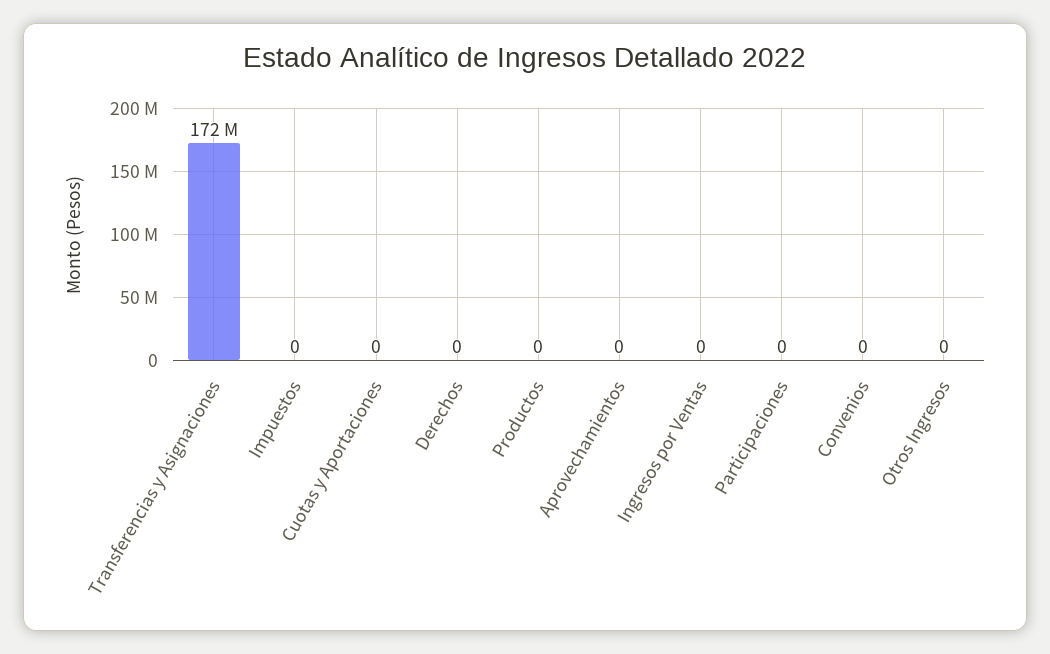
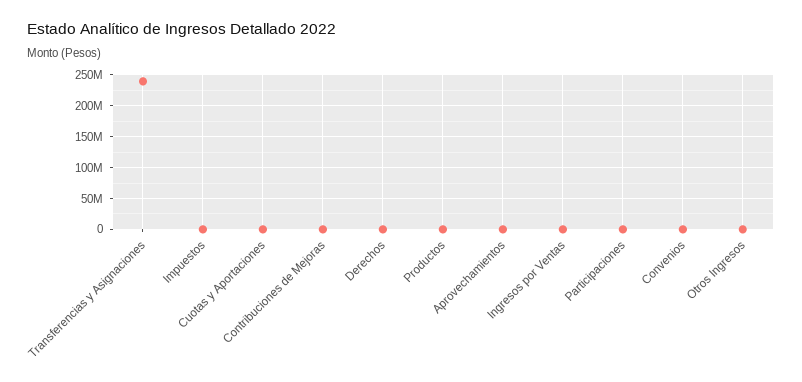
  {
-   "Transferencias y Asignaciones": 172000000,
+   "Transferencias y Asignaciones": 240000000,
    "Impuestos": 0,
    "Cuotas y Aportaciones": 0,
    "Derechos": 0,
    "Productos": 0,
    "Aprovechamientos": 0,
    "Ingresos por Ventas": 0,
    "Participaciones": 0,
    "Convenios": 0,
-   "Otros Ingresos": 0
+   "Otros Ingresos": 0,
+   "Contribuciones de Mejoras": 0
  }

